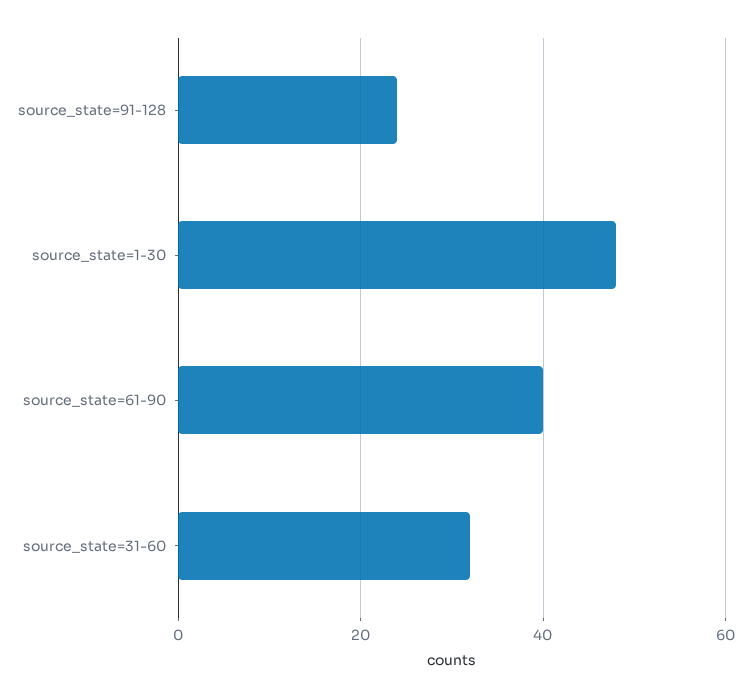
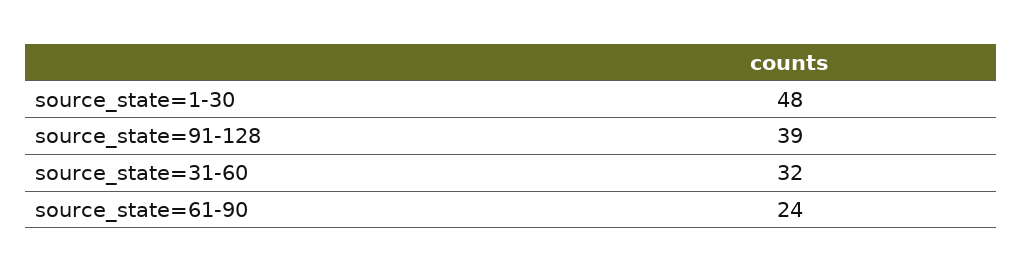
  {
-   "source_state=91-128": 25,
+   "source_state=91-128": 39,
    "source_state=1-30": 48,
-   "source_state=61-90": 40,
+   "source_state=61-90": 24,
    "source_state=31-60": 32
  }

